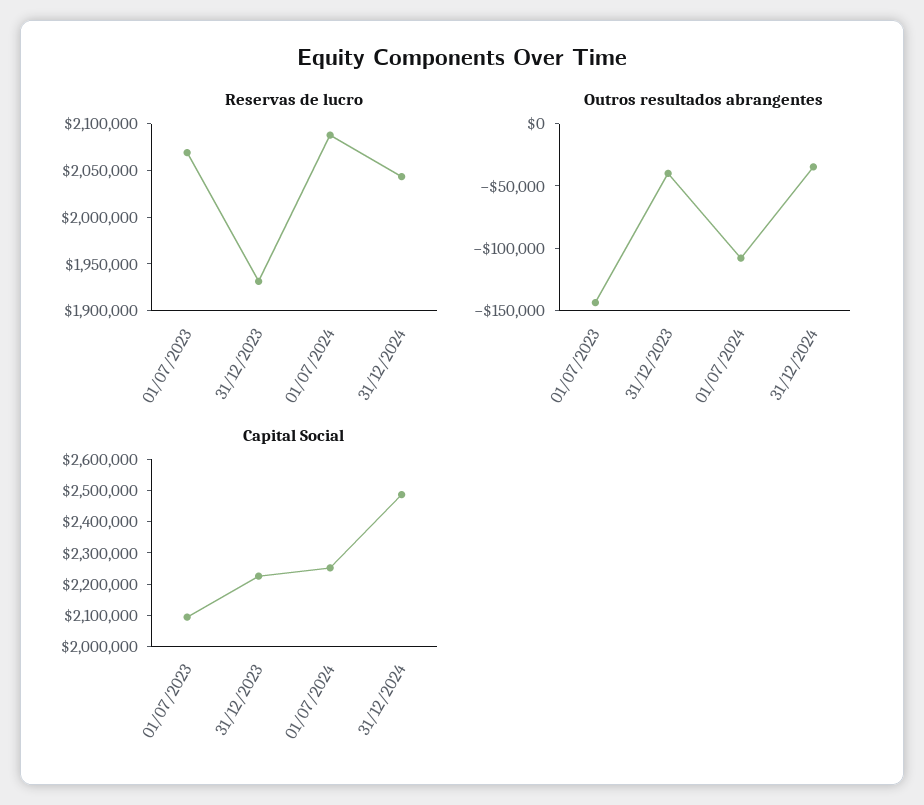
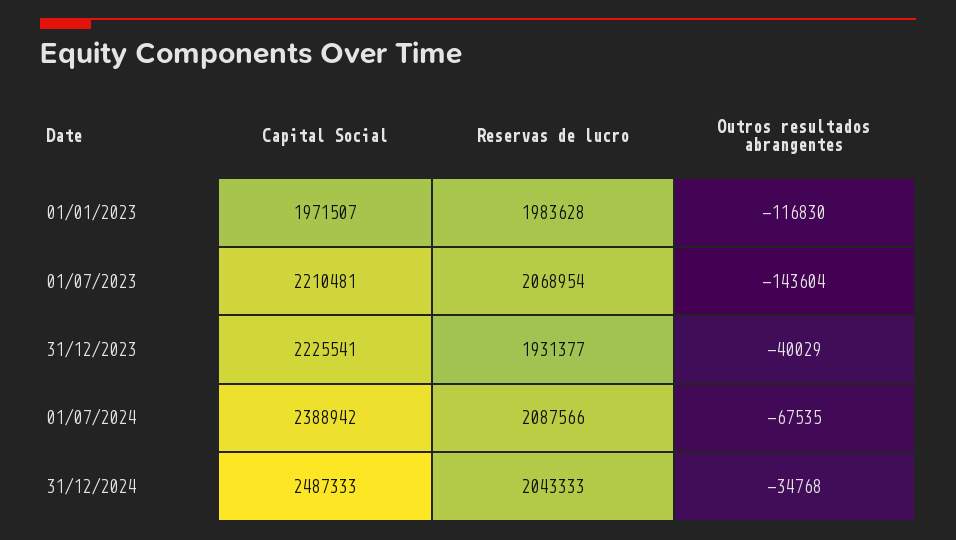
  {
    "Reservas de lucro": {
      "01/07/2023": 2068954,
      "31/12/2023": 1931377,
      "01/07/2024": 2087566,
-     "31/12/2024": 2043333
+     "31/12/2024": 2043333,
+     "01/01/2023": 1983628
    },
    "Outros resultados abrangentes": {
      "01/07/2023": -143604,
      "31/12/2023": -40029,
-     "01/07/2024": -110000,
+     "01/07/2024": -67535,
-     "31/12/2024": -34768
+     "31/12/2024": -34768,
+     "01/01/2023": -116830
    },
    "Capital Social": {
-     "01/07/2023": 2100000,
+     "01/07/2023": 2210481,
      "31/12/2023": 2225541,
-     "01/07/2024": 2250000,
+     "01/07/2024": 2388942,
-     "31/12/2024": 2487333
+     "31/12/2024": 2487333,
+     "01/01/2023": 1971507
    }
  }

